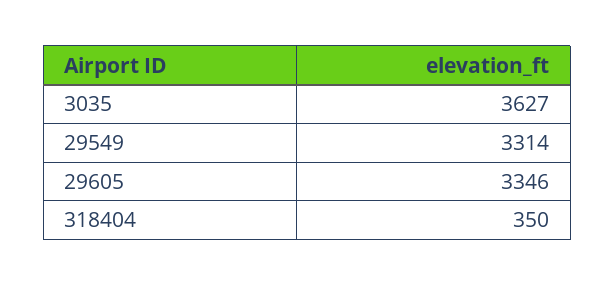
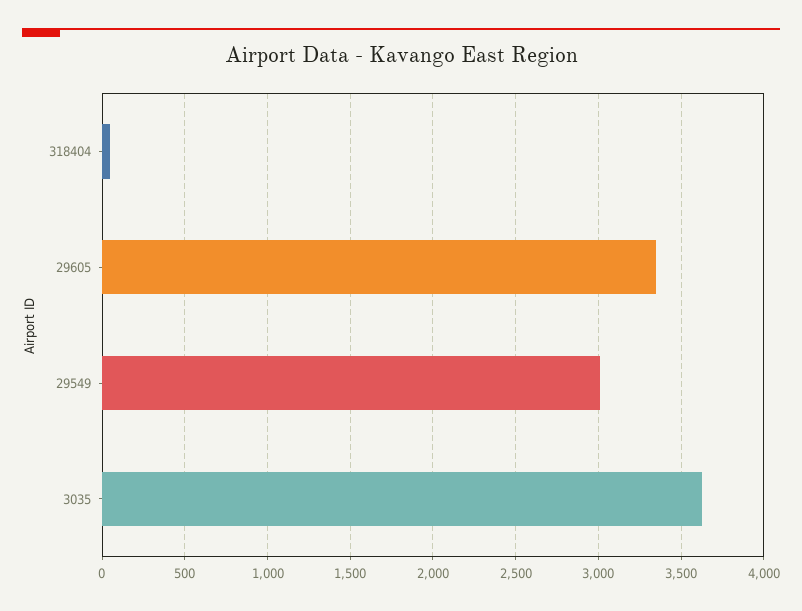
  {
    "3035": 3627,
-   "29549": 3314,
+   "29549": 3000,
    "29605": 3346,
-   "318404": 350
+   "318404": 50
  }

